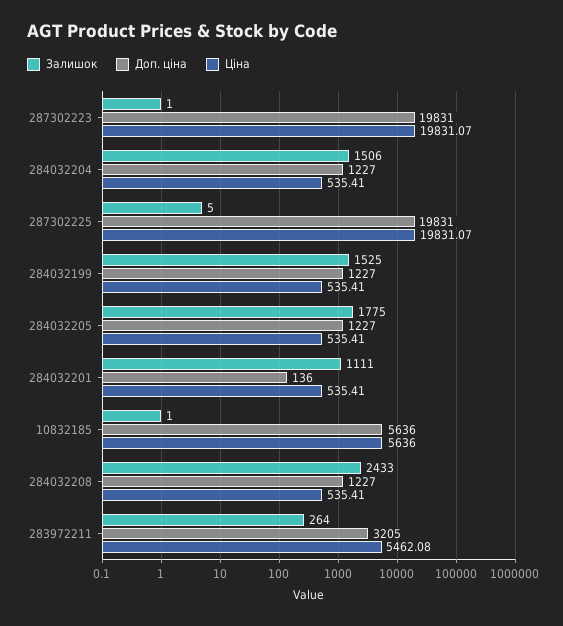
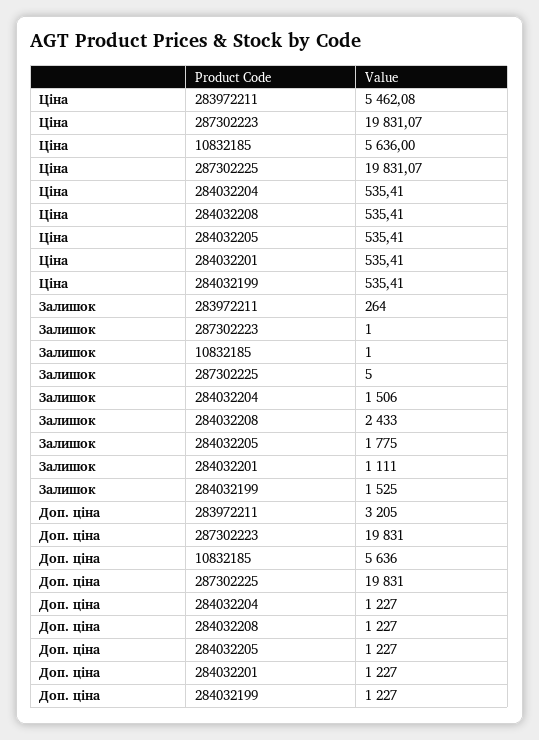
  {
    "Залишок": {
      "287302223": 1,
      "284032204": 1506,
      "287302225": 5,
      "284032199": 1525,
      "284032205": 1775,
      "284032201": 1111,
      "10832185": 1,
      "284032208": 2433,
      "283972211": 264
    },
    "Доп. ціна": {
      "287302223": 19831,
      "284032204": 1227,
      "287302225": 19831,
      "284032199": 1227,
      "284032205": 1227,
-     "284032201": 136,
+     "284032201": 1227,
      "10832185": 5636,
      "284032208": 1227,
      "283972211": 3205
    },
    "Ціна": {
      "287302223": 19831.07,
      "284032204": 535.41,
      "287302225": 19831.07,
      "284032199": 535.41,
      "284032205": 535.41,
      "284032201": 535.41,
      "10832185": 5636,
      "284032208": 535.41,
      "283972211": 5462.08
    }
  }

